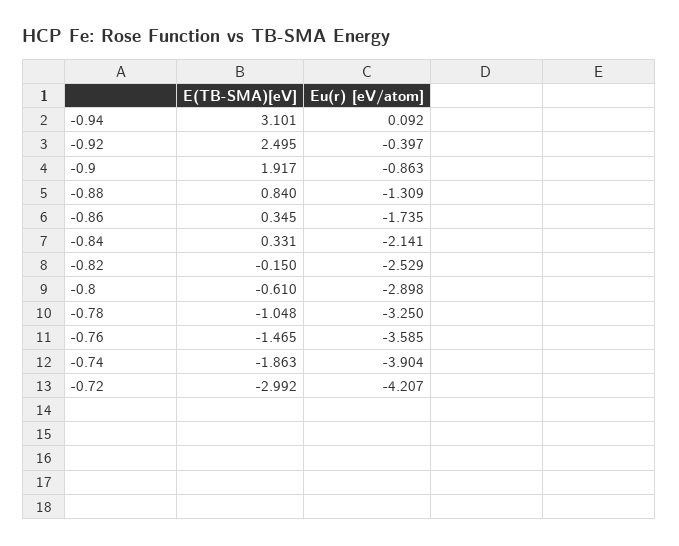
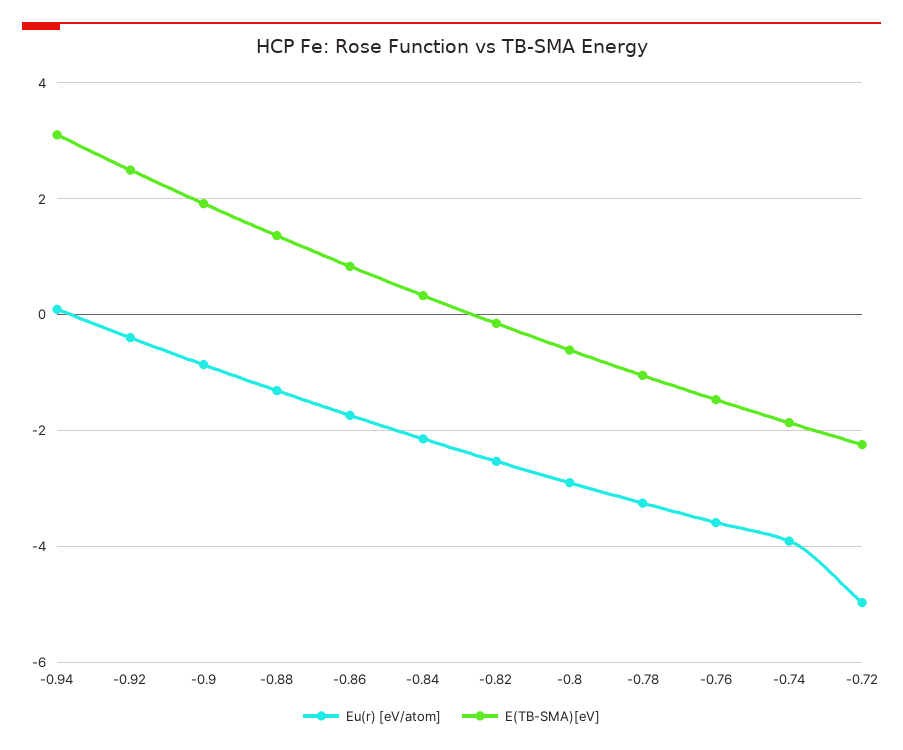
  {
    "E(TB-SMA)[eV]": {
      "-0.94": 3.101,
      "-0.92": 2.495,
      "-0.9": 1.917,
-     "-0.88": 0.84,
+     "-0.88": 1.4,
-     "-0.86": 0.345,
+     "-0.86": 0.8,
      "-0.84": 0.331,
      "-0.82": -0.15,
      "-0.8": -0.61,
      "-0.78": -1.048,
      "-0.76": -1.465,
      "-0.74": -1.863,
-     "-0.72": -2.992
+     "-0.72": -2.2
    },
    "Eu(r) [eV/atom]": {
      "-0.94": 0.092,
      "-0.92": -0.397,
      "-0.9": -0.863,
      "-0.88": -1.309,
      "-0.86": -1.735,
      "-0.84": -2.141,
      "-0.82": -2.529,
      "-0.8": -2.898,
      "-0.78": -3.25,
      "-0.76": -3.585,
      "-0.74": -3.904,
-     "-0.72": -4.207
+     "-0.72": -5
    }
  }

